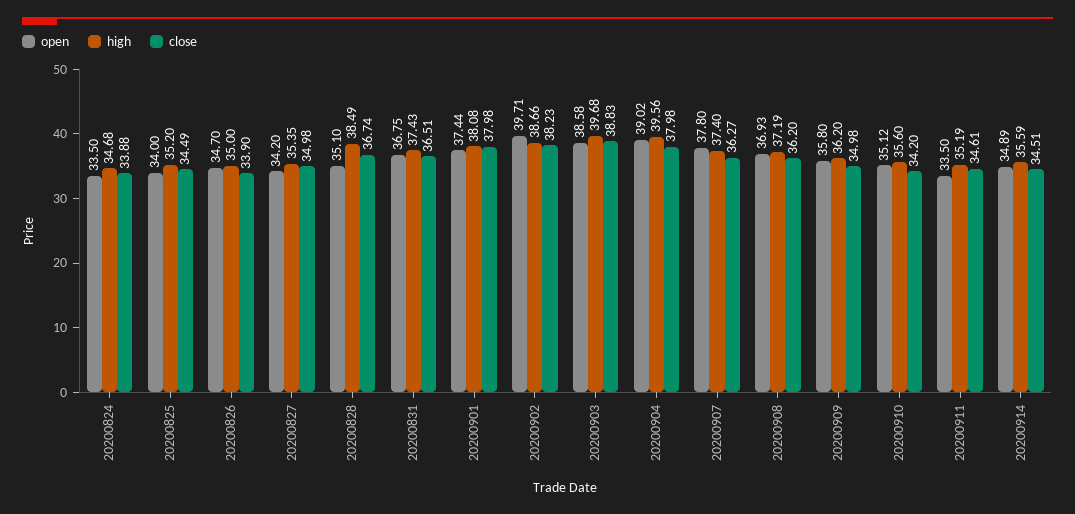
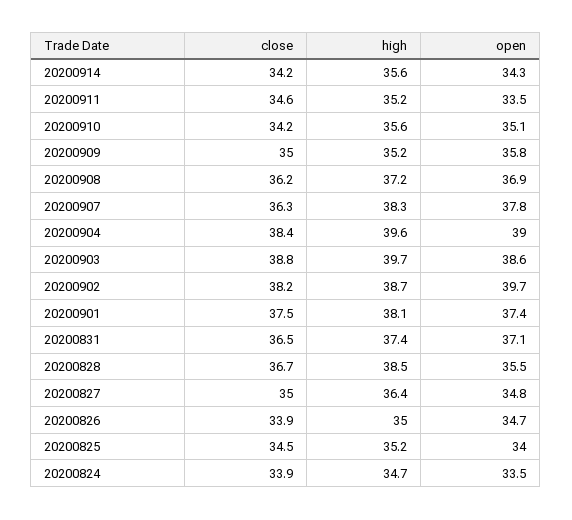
  {
    "open": {
      "20200824": 33.5,
      "20200825": 34,
      "20200826": 34.7,
-     "20200827": 34.2,
+     "20200827": 34.8,
-     "20200828": 35.1,
+     "20200828": 35.5,
-     "20200831": 36.75,
+     "20200831": 37.1,
      "20200901": 37.44,
      "20200902": 39.71,
      "20200903": 38.58,
      "20200904": 39.02,
      "20200907": 37.8,
      "20200908": 36.93,
      "20200909": 35.8,
      "20200910": 35.12,
      "20200911": 33.5,
-     "20200914": 34.89
+     "20200914": 34.3
    },
    "high": {
      "20200824": 34.68,
      "20200825": 35.2,
      "20200826": 35,
-     "20200827": 35.35,
+     "20200827": 36.4,
      "20200828": 38.49,
      "20200831": 37.43,
      "20200901": 38.08,
      "20200902": 38.66,
      "20200903": 39.68,
      "20200904": 39.56,
-     "20200907": 37.4,
+     "20200907": 38.3,
      "20200908": 37.19,
-     "20200909": 36.2,
+     "20200909": 35.2,
      "20200910": 35.6,
      "20200911": 35.19,
      "20200914": 35.59
    },
    "close": {
      "20200824": 33.88,
      "20200825": 34.49,
      "20200826": 33.9,
      "20200827": 34.98,
      "20200828": 36.74,
      "20200831": 36.51,
-     "20200901": 37.98,
+     "20200901": 37.5,
      "20200902": 38.23,
      "20200903": 38.83,
-     "20200904": 37.98,
+     "20200904": 38.4,
      "20200907": 36.27,
      "20200908": 36.2,
      "20200909": 34.98,
      "20200910": 34.2,
      "20200911": 34.61,
-     "20200914": 34.51
+     "20200914": 34.2
    }
  }

